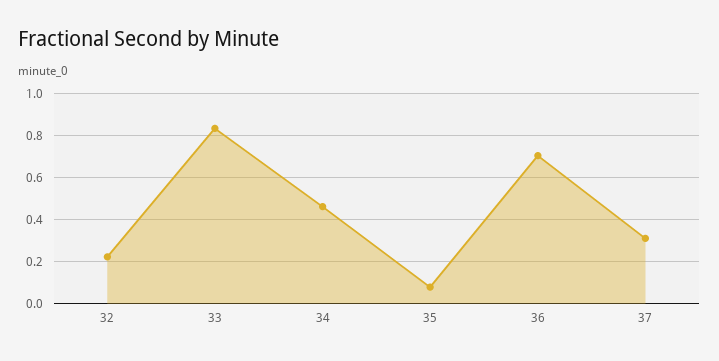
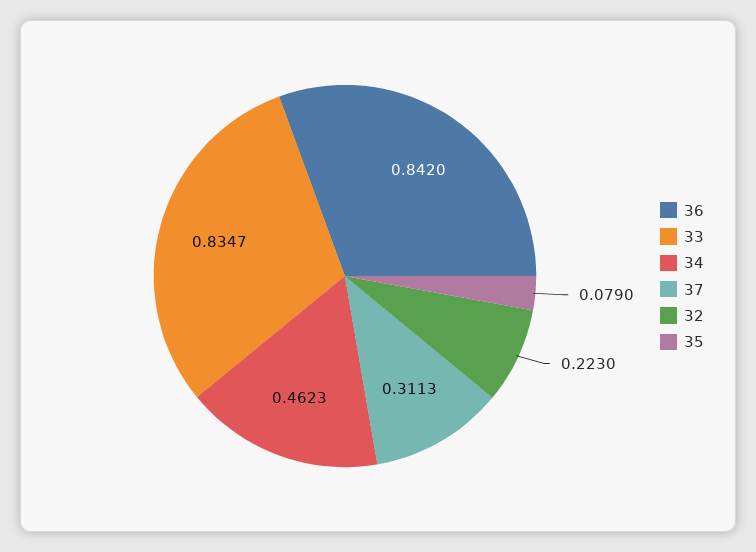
  {
    "32": 0.223,
    "33": 0.8347,
    "34": 0.4623,
    "35": 0.079,
-   "36": 0.7,
+   "36": 0.842,
    "37": 0.3113
  }

